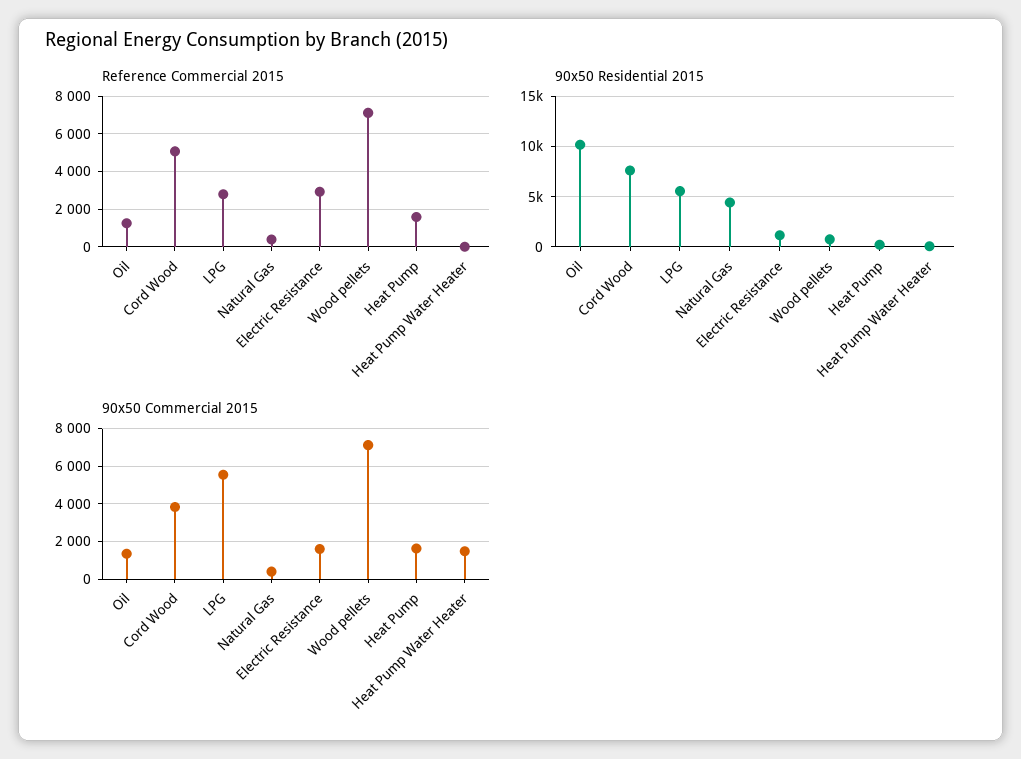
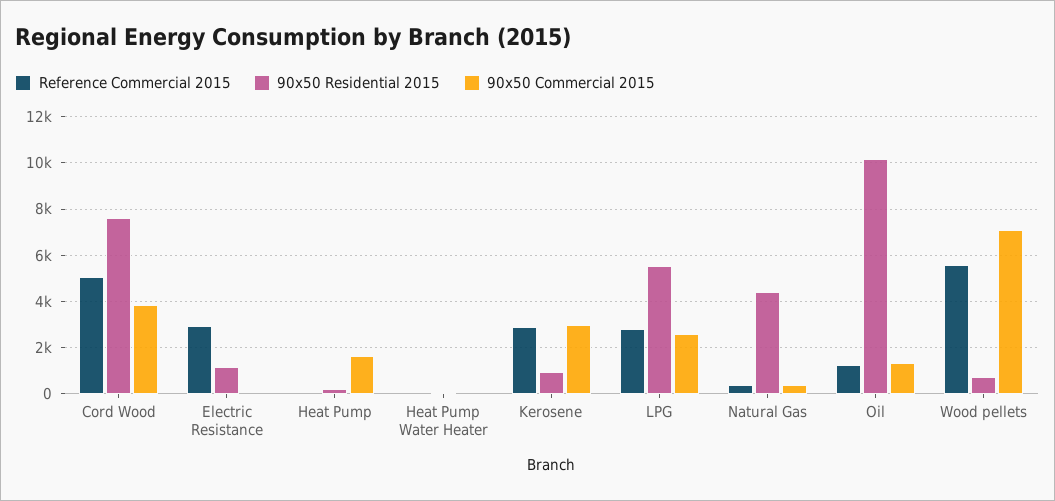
  {
    "Reference Commercial 2015": {
      "Oil": 1500,
      "Cord Wood": 5000,
      "LPG": 3000,
      "Natural Gas": 500,
      "Electric Resistance": 3000,
-     "Wood pellets": 7000,
+     "Wood pellets": 5500,
-     "Heat Pump": 1500,
+     "Heat Pump": 0,
-     "Heat Pump Water Heater": 0
+     "Heat Pump Water Heater": 0,
+     "Kerosene": 3000
    },
    "90x50 Residential 2015": {
      "Oil": 10000,
      "Cord Wood": 7500,
      "LPG": 5500,
      "Natural Gas": 4500,
      "Electric Resistance": 1000,
      "Wood pellets": 500,
      "Heat Pump": 0,
-     "Heat Pump Water Heater": 0
+     "Heat Pump Water Heater": 0,
+     "Kerosene": 1000
    },
    "90x50 Commercial 2015": {
      "Oil": 1500,
      "Cord Wood": 4000,
-     "LPG": 5500,
+     "LPG": 2500,
      "Natural Gas": 500,
-     "Electric Resistance": 1500,
+     "Electric Resistance": 0,
      "Wood pellets": 7000,
      "Heat Pump": 1500,
-     "Heat Pump Water Heater": 1500
+     "Heat Pump Water Heater": 0,
+     "Kerosene": 3000
    }
  }

